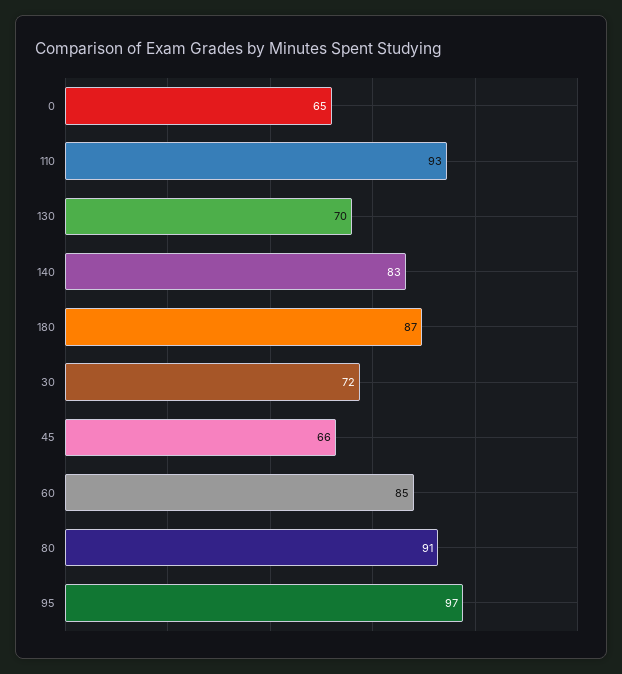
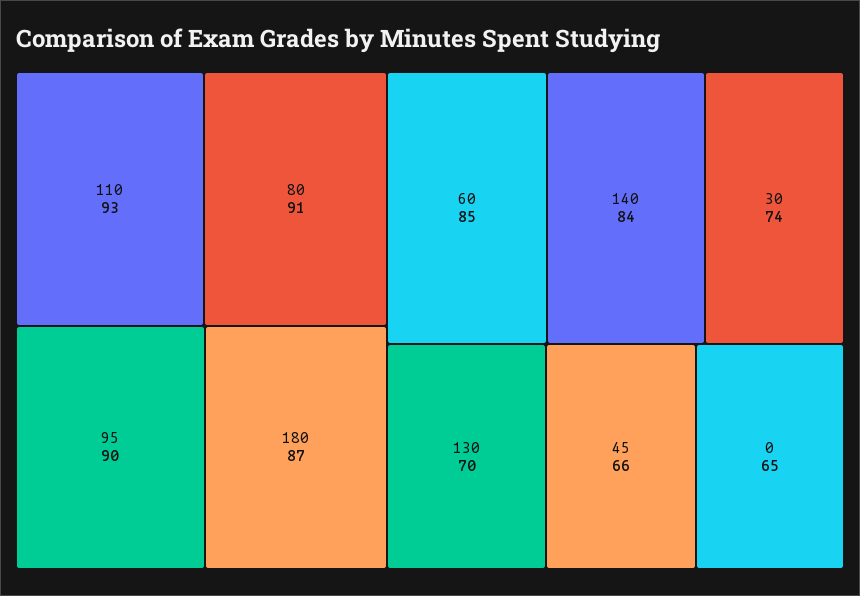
  {
    "0": 65,
    "110": 93,
    "130": 70,
-   "140": 83,
+   "140": 84,
    "180": 87,
-   "30": 72,
+   "30": 74,
    "45": 66,
    "60": 85,
    "80": 91,
-   "95": 97
+   "95": 90
  }

